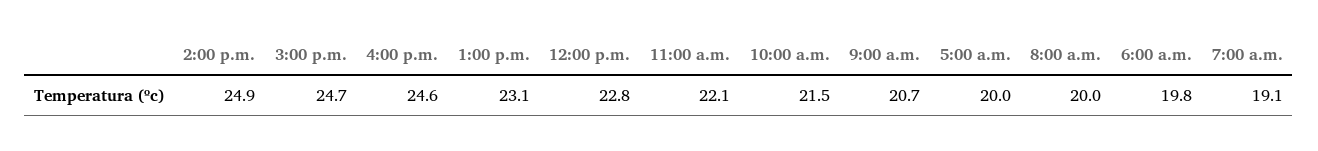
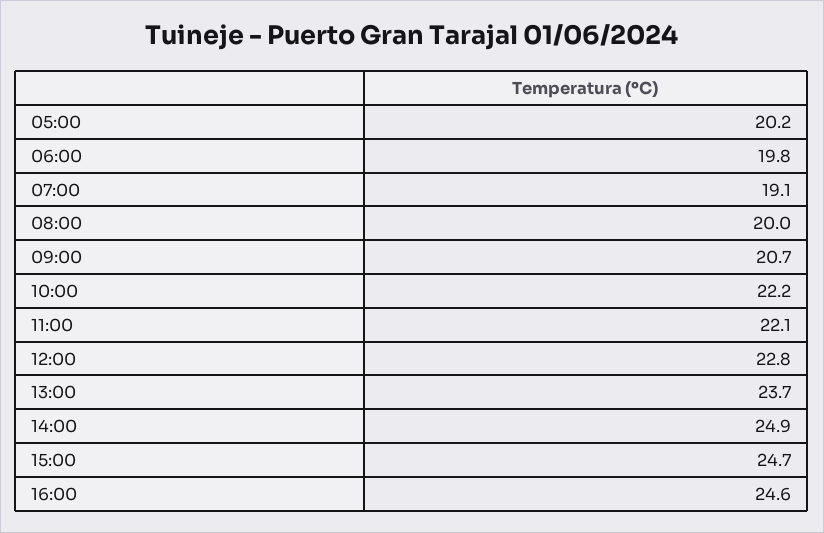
  {
    "2:00 p.m.": 24.9,
    "3:00 p.m.": 24.7,
    "4:00 p.m.": 24.6,
-   "1:00 p.m.": 23.1,
+   "1:00 p.m.": 23.7,
    "12:00 p.m.": 22.8,
    "11:00 a.m.": 22.1,
-   "10:00 a.m.": 21.5,
+   "10:00 a.m.": 22.2,
    "9:00 a.m.": 20.7,
-   "5:00 a.m.": 20,
+   "5:00 a.m.": 20.2,
    "8:00 a.m.": 20,
    "6:00 a.m.": 19.8,
    "7:00 a.m.": 19.1
  }

